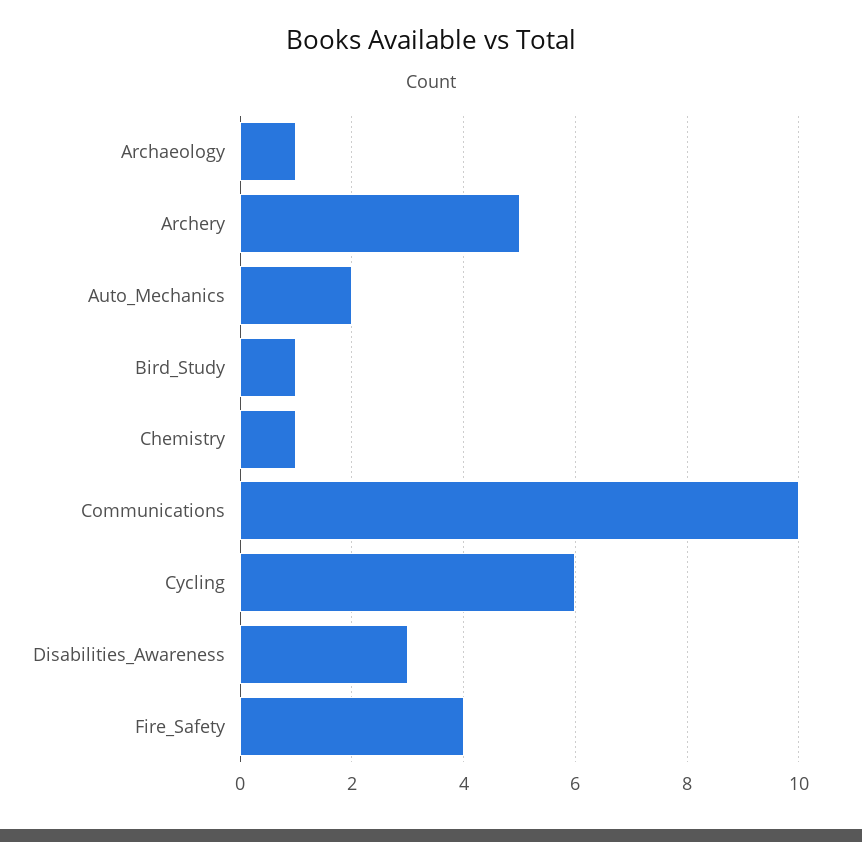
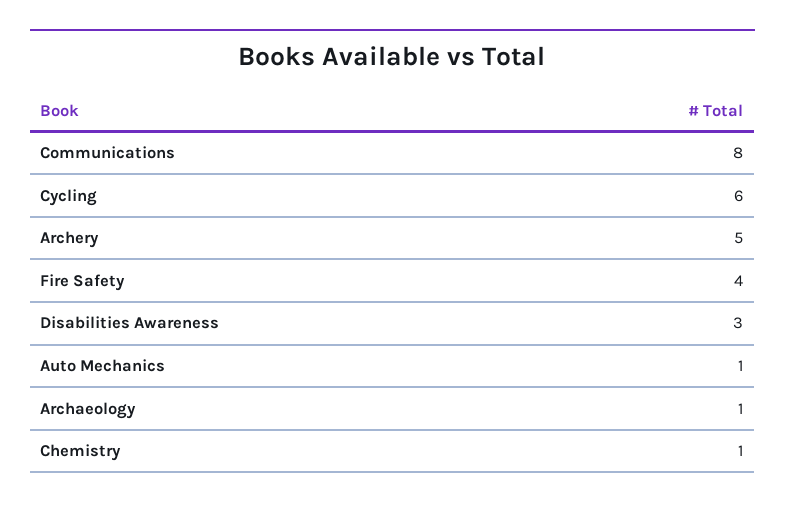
  {
    "Archaeology": 1,
    "Archery": 5,
-   "Auto_Mechanics": 2,
+   "Auto_Mechanics": 1,
-   "Bird_Study": 1,
    "Chemistry": 1,
-   "Communications": 10,
+   "Communications": 8,
    "Cycling": 6,
    "Disabilities_Awareness": 3,
    "Fire_Safety": 4
  }

